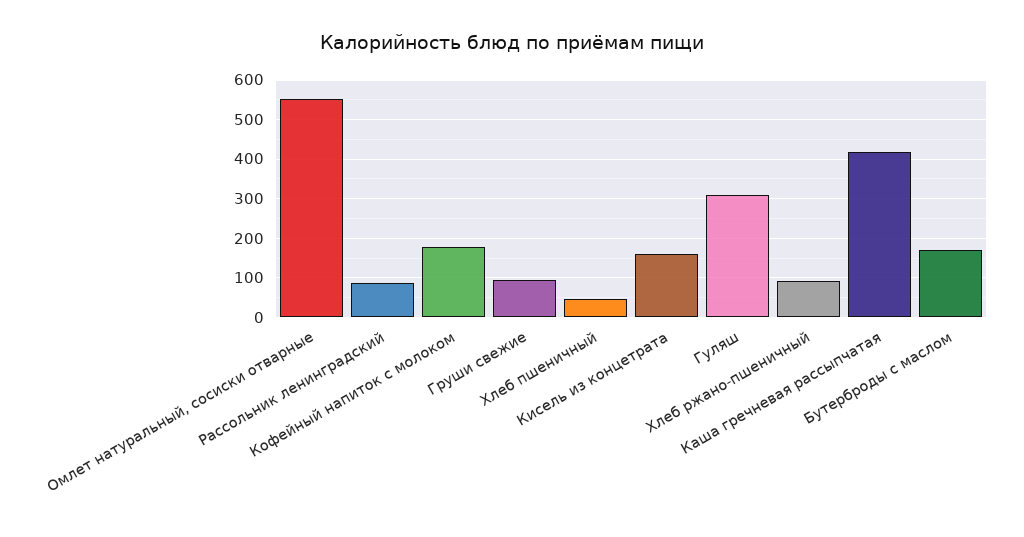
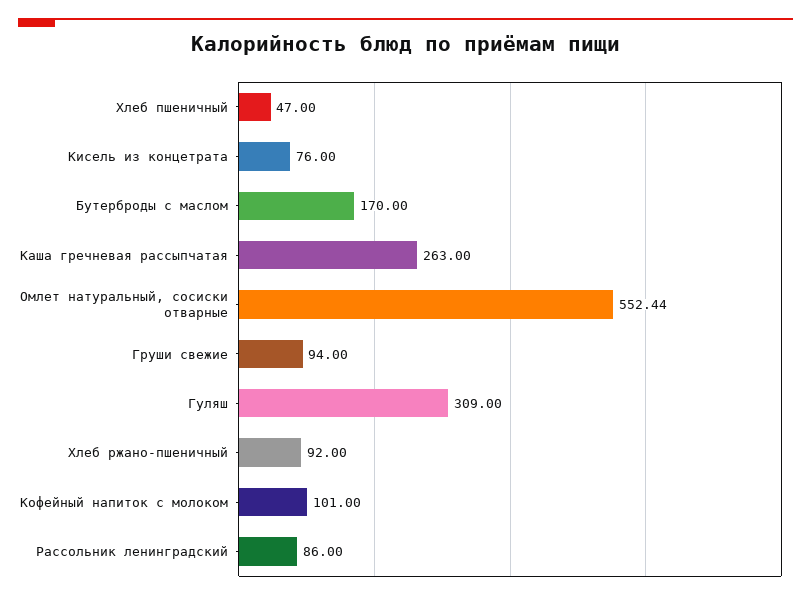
  {
    "Омлет натуральный, сосиски отварные": 552.44,
    "Рассольник ленинградский": 86,
-   "Кофейный напиток с молоком": 180,
+   "Кофейный напиток с молоком": 101,
    "Груши свежие": 94,
    "Хлеб пшеничный": 47,
-   "Кисель из концетрата": 160,
+   "Кисель из концетрата": 76,
    "Гуляш": 309,
    "Хлеб ржано-пшеничный": 92,
-   "Каша гречневая рассыпчатая": 420,
+   "Каша гречневая рассыпчатая": 263,
    "Бутерброды с маслом": 170
  }

